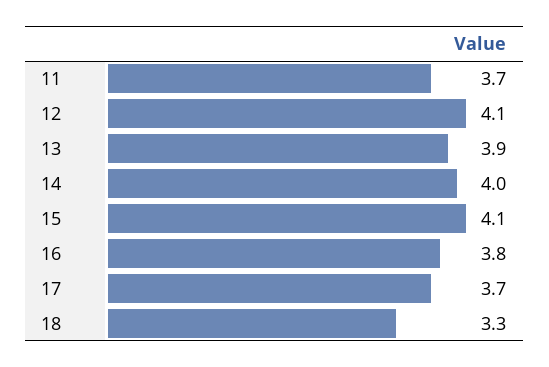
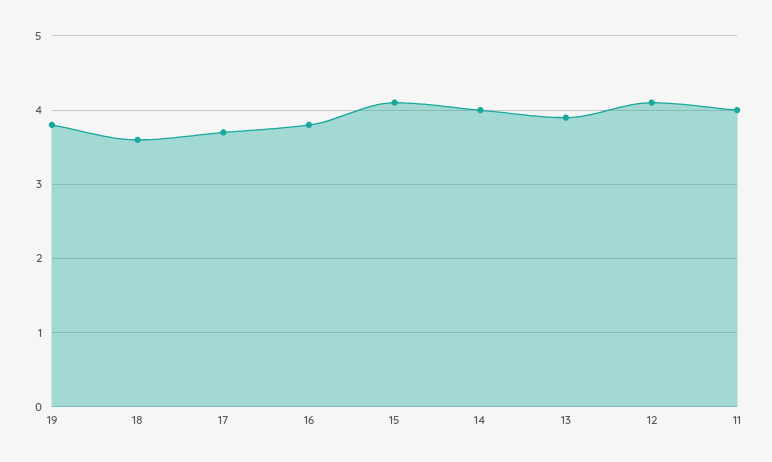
  {
-   "11": 3.7,
+   "11": 4,
    "12": 4.1,
    "13": 3.9,
    "14": 4,
    "15": 4.1,
    "16": 3.8,
    "17": 3.7,
-   "18": 3.3
+   "18": 3.6,
+   "19": 3.8
  }

